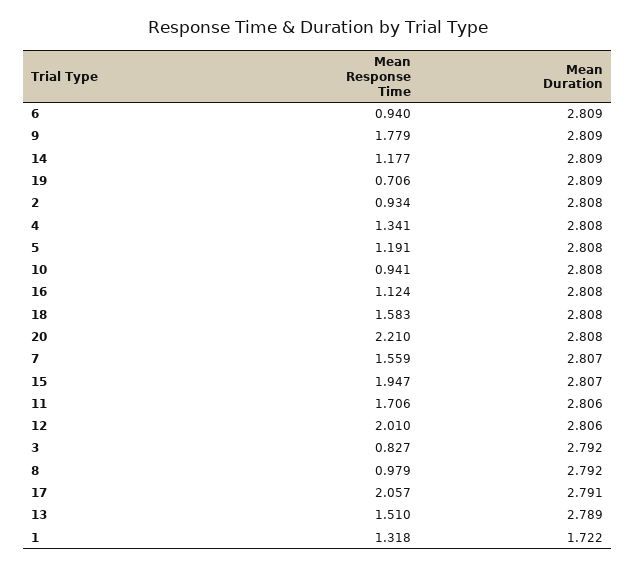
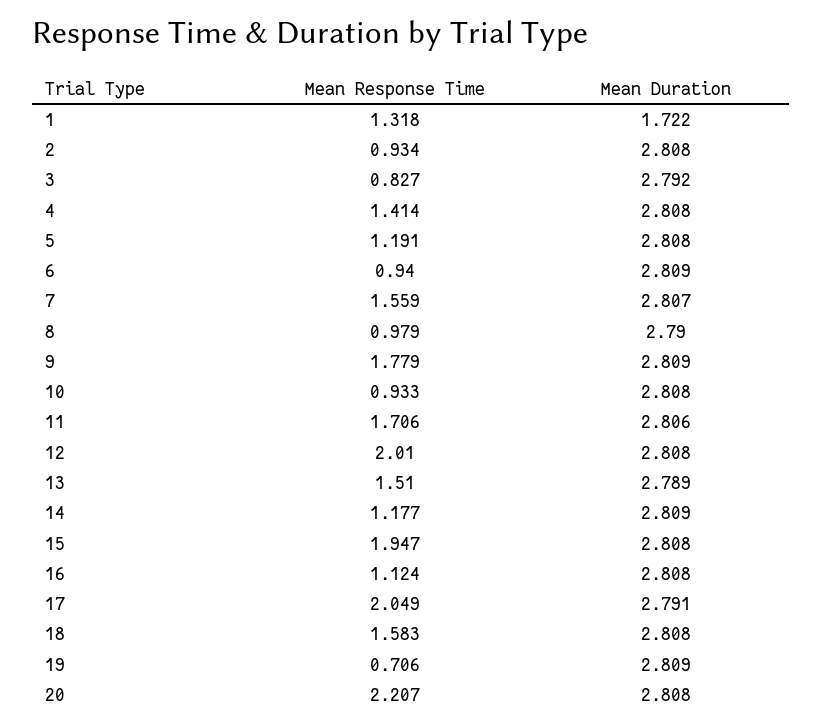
  {
    "Mean Response Time": {
      "6": 0.94,
      "9": 1.779,
      "14": 1.177,
      "19": 0.706,
      "2": 0.934,
-     "4": 1.341,
+     "4": 1.414,
      "5": 1.191,
-     "10": 0.941,
+     "10": 0.933,
      "16": 1.124,
      "18": 1.583,
-     "20": 2.21,
+     "20": 2.207,
      "7": 1.559,
      "15": 1.947,
      "11": 1.706,
      "12": 2.01,
      "3": 0.827,
      "8": 0.979,
-     "17": 2.057,
+     "17": 2.049,
      "13": 1.51,
      "1": 1.318
    },
    "Mean Duration": {
      "6": 2.809,
      "9": 2.809,
      "14": 2.809,
      "19": 2.809,
      "2": 2.808,
      "4": 2.808,
      "5": 2.808,
      "10": 2.808,
      "16": 2.808,
      "18": 2.808,
      "20": 2.808,
      "7": 2.807,
-     "15": 2.807,
+     "15": 2.808,
      "11": 2.806,
-     "12": 2.806,
+     "12": 2.808,
      "3": 2.792,
-     "8": 2.792,
+     "8": 2.79,
      "17": 2.791,
      "13": 2.789,
      "1": 1.722
    }
  }

